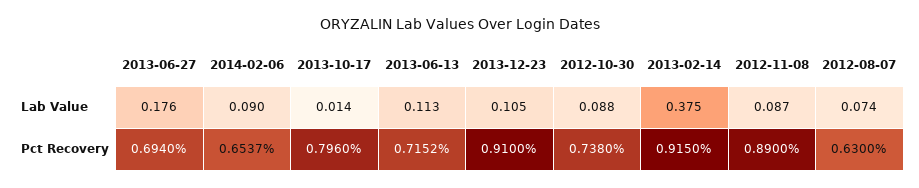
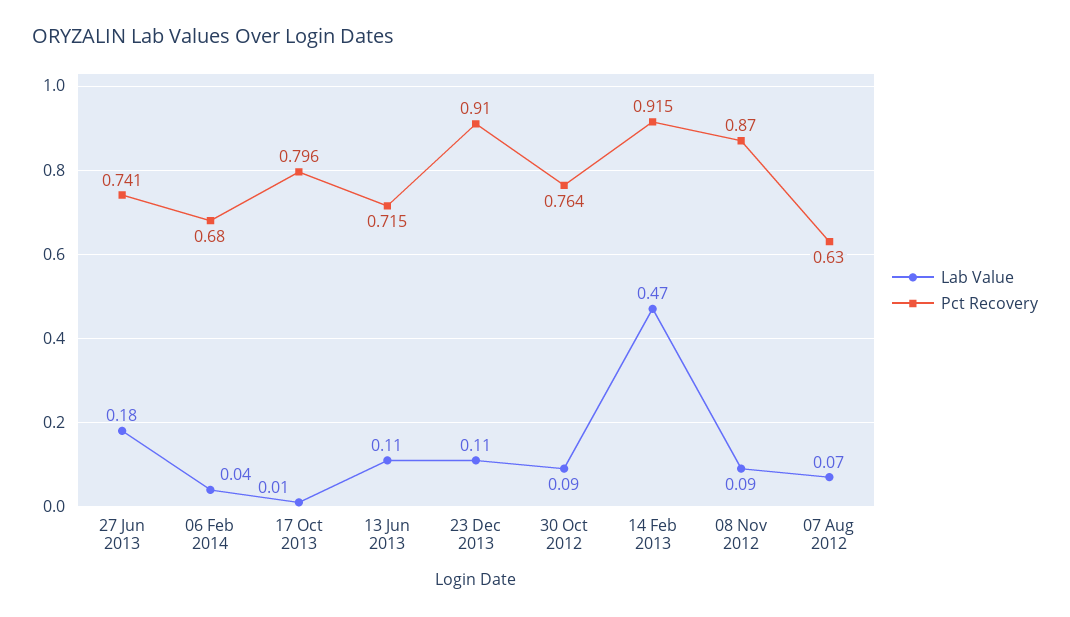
  {
    "Lab Value": {
      "2013-06-27": 0.176,
-     "2014-02-06": 0.09,
+     "2014-02-06": 0.04,
      "2013-10-17": 0.014,
      "2013-06-13": 0.113,
      "2013-12-23": 0.105,
      "2012-10-30": 0.088,
-     "2013-02-14": 0.375,
+     "2013-02-14": 0.47,
      "2012-11-08": 0.087,
      "2012-08-07": 0.074
    },
    "Pct Recovery": {
-     "2013-06-27": 0.694,
+     "2013-06-27": 0.741,
-     "2014-02-06": 0.6537,
+     "2014-02-06": 0.68,
      "2013-10-17": 0.796,
      "2013-06-13": 0.7152,
      "2013-12-23": 0.91,
-     "2012-10-30": 0.738,
+     "2012-10-30": 0.764,
      "2013-02-14": 0.915,
-     "2012-11-08": 0.89,
+     "2012-11-08": 0.87,
      "2012-08-07": 0.63
    }
  }

